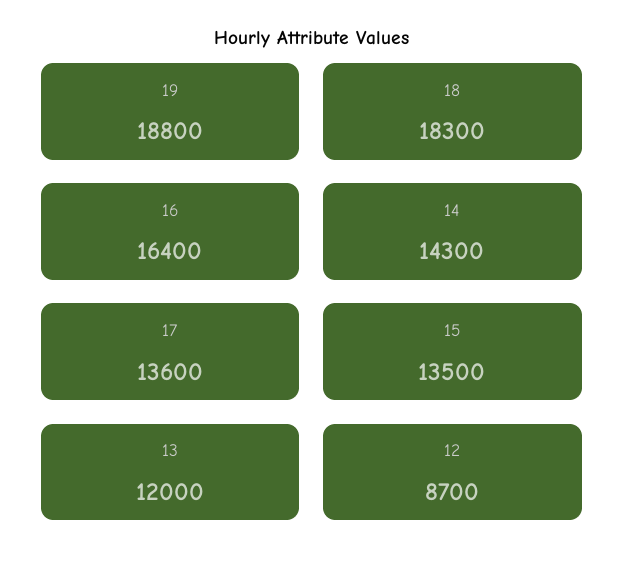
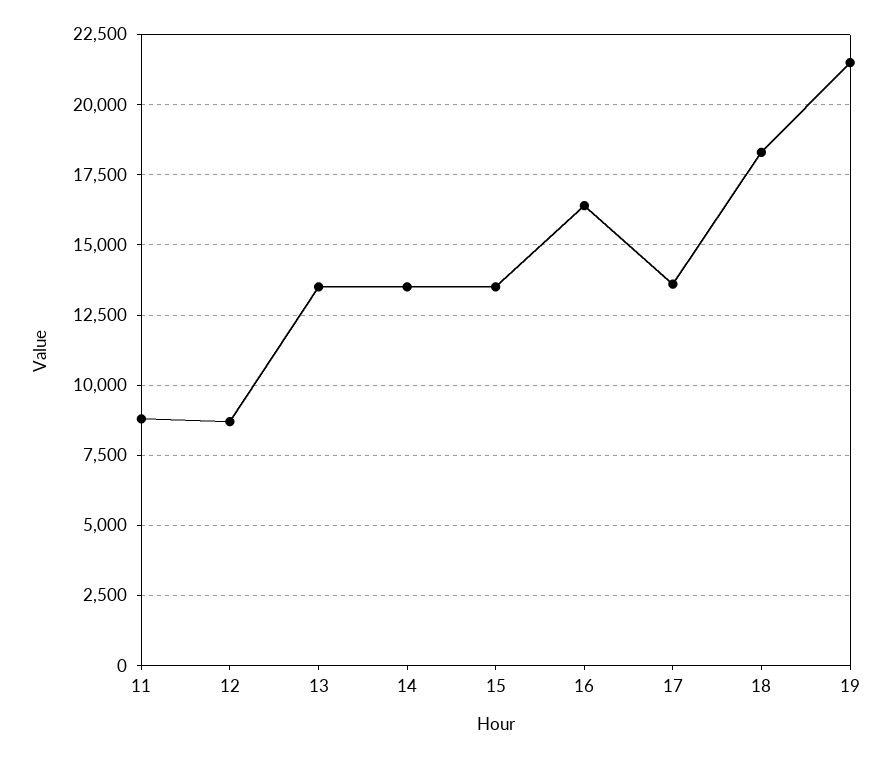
  {
-   "19": 18800,
+   "19": 21500,
    "18": 18300,
    "16": 16400,
-   "14": 14300,
+   "14": 13500,
    "17": 13600,
    "15": 13500,
-   "13": 12000,
+   "13": 13500,
-   "12": 8700
+   "12": 8700,
+   "11": 8750
  }

